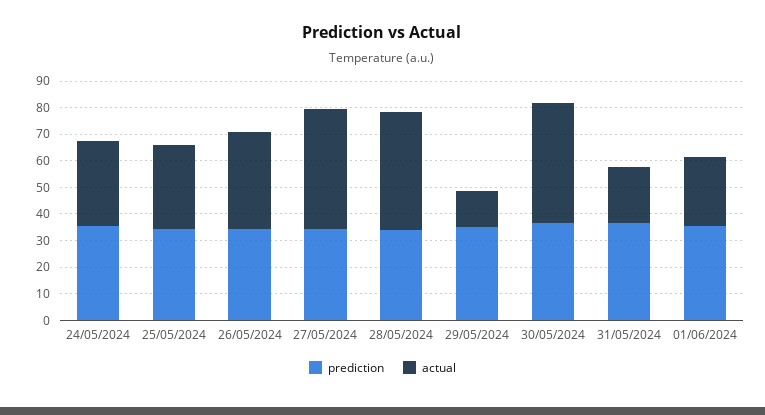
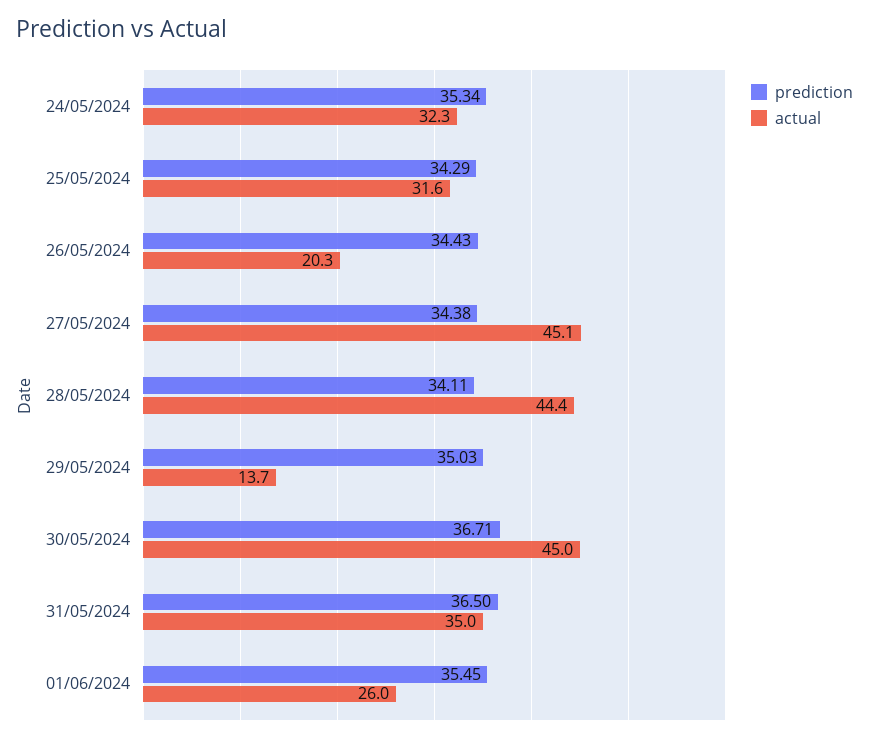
  {
    "prediction": {
      "24/05/2024": 35.34,
      "25/05/2024": 34.29,
      "26/05/2024": 34.43,
      "27/05/2024": 34.38,
      "28/05/2024": 34.11,
      "29/05/2024": 35.03,
      "30/05/2024": 36.71,
      "31/05/2024": 36.5,
      "01/06/2024": 35.45
    },
    "actual": {
      "24/05/2024": 32.3,
      "25/05/2024": 31.6,
-     "26/05/2024": 35,
+     "26/05/2024": 20.3,
      "27/05/2024": 45.1,
      "28/05/2024": 44.4,
      "29/05/2024": 13.7,
      "30/05/2024": 45,
-     "31/05/2024": 20,
+     "31/05/2024": 35,
      "01/06/2024": 26
    }
  }

